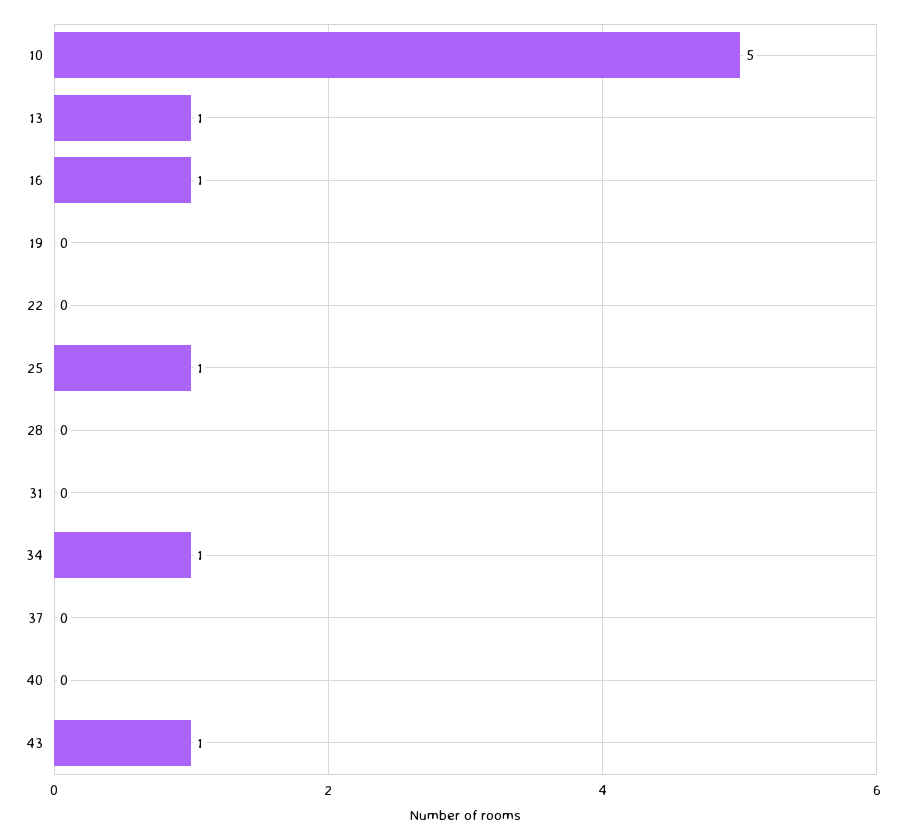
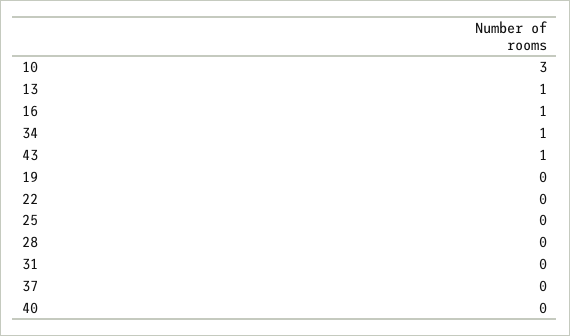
  {
-   "10": 5,
+   "10": 3,
    "13": 1,
    "16": 1,
    "19": 0,
    "22": 0,
-   "25": 1,
+   "25": 0,
    "28": 0,
    "31": 0,
    "34": 1,
    "37": 0,
    "40": 0,
    "43": 1
  }

